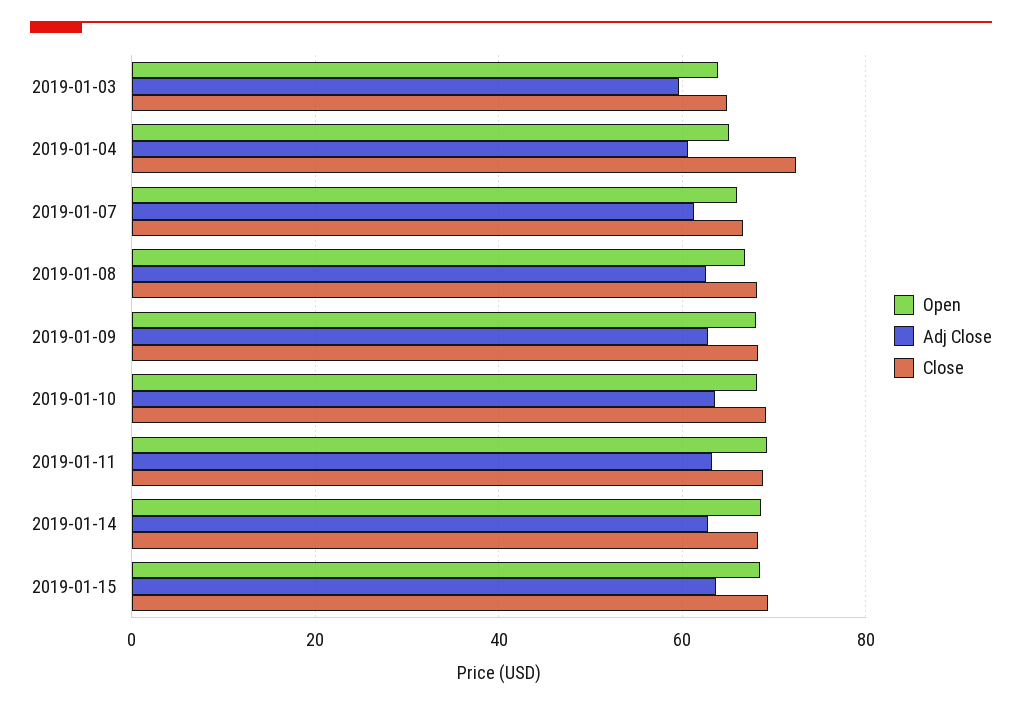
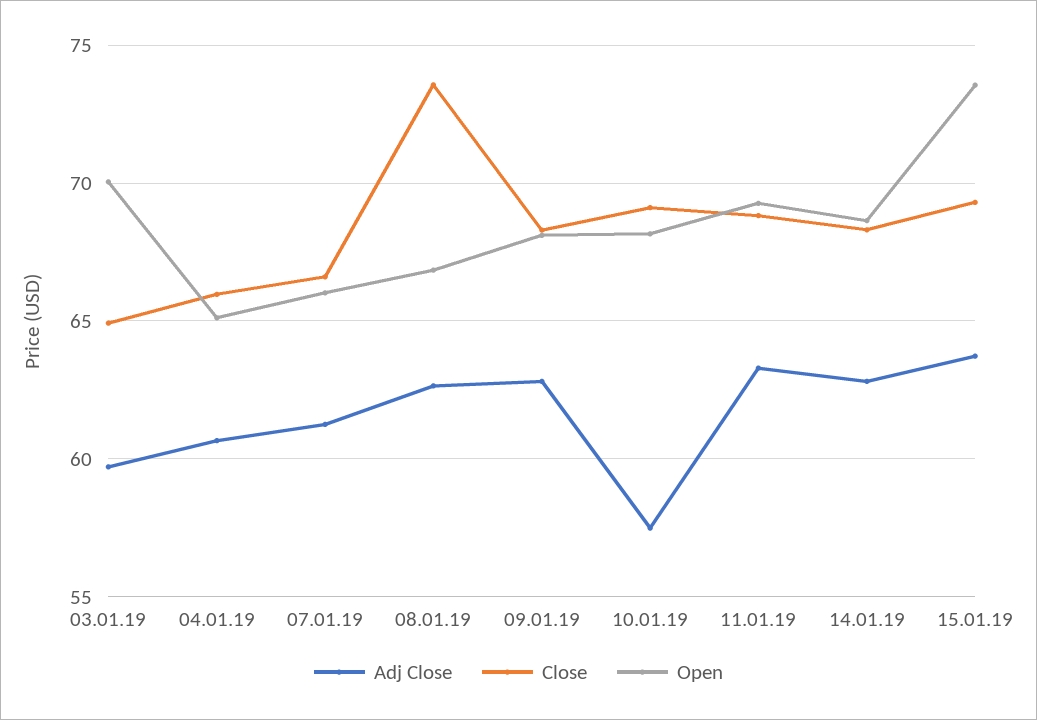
  {
    "Open": {
-     "2019-01-03": 64,
+     "2019-01-03": 70,
      "2019-01-04": 65,
      "2019-01-07": 66,
      "2019-01-08": 67,
      "2019-01-09": 68,
      "2019-01-10": 68,
      "2019-01-11": 69.5,
      "2019-01-14": 68.5,
-     "2019-01-15": 68
+     "2019-01-15": 73.5
    },
    "Adj Close": {
      "2019-01-03": 59.5,
      "2019-01-04": 60.5,
      "2019-01-07": 61.5,
      "2019-01-08": 62.5,
      "2019-01-09": 63,
-     "2019-01-10": 64,
+     "2019-01-10": 57.5,
      "2019-01-11": 63.5,
      "2019-01-14": 63,
      "2019-01-15": 63.5
    },
    "Close": {
      "2019-01-03": 65,
-     "2019-01-04": 72,
+     "2019-01-04": 66,
      "2019-01-07": 66.5,
-     "2019-01-08": 68,
+     "2019-01-08": 73.5,
      "2019-01-09": 68.5,
      "2019-01-10": 69,
      "2019-01-11": 69,
      "2019-01-14": 68.5,
      "2019-01-15": 69.5
    }
  }

